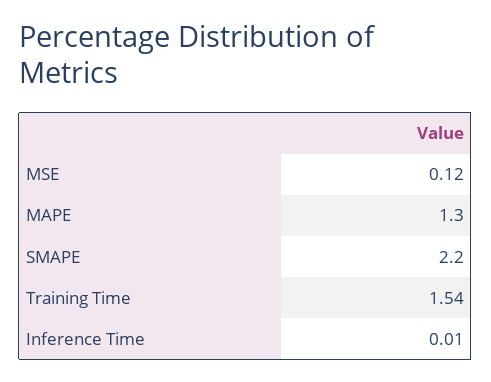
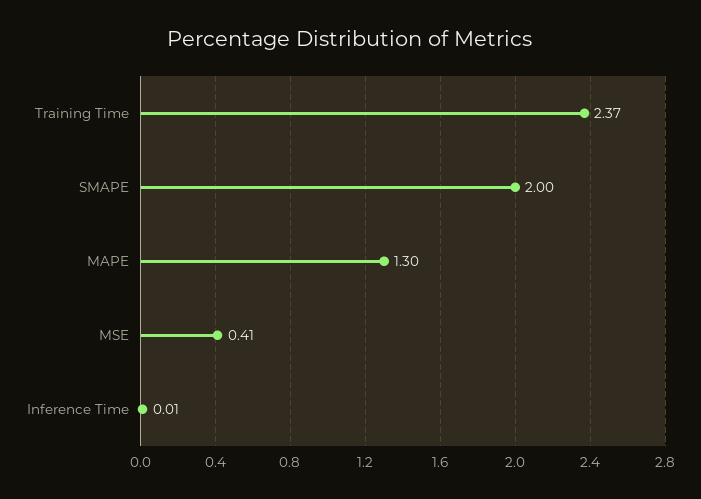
  {
-   "MSE": 0.12,
+   "MSE": 0.41,
    "MAPE": 1.3,
-   "SMAPE": 2.2,
+   "SMAPE": 2,
-   "Training Time": 1.54,
+   "Training Time": 2.37,
    "Inference Time": 0.01
  }

